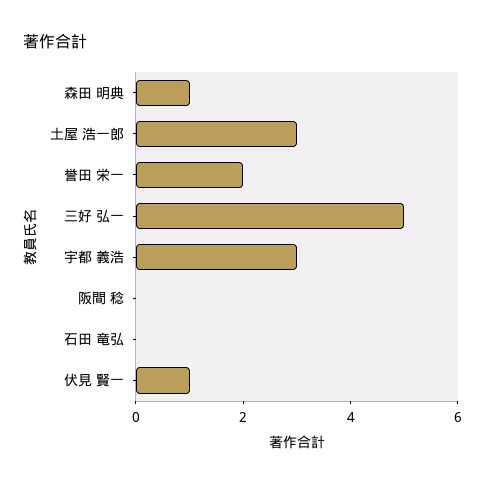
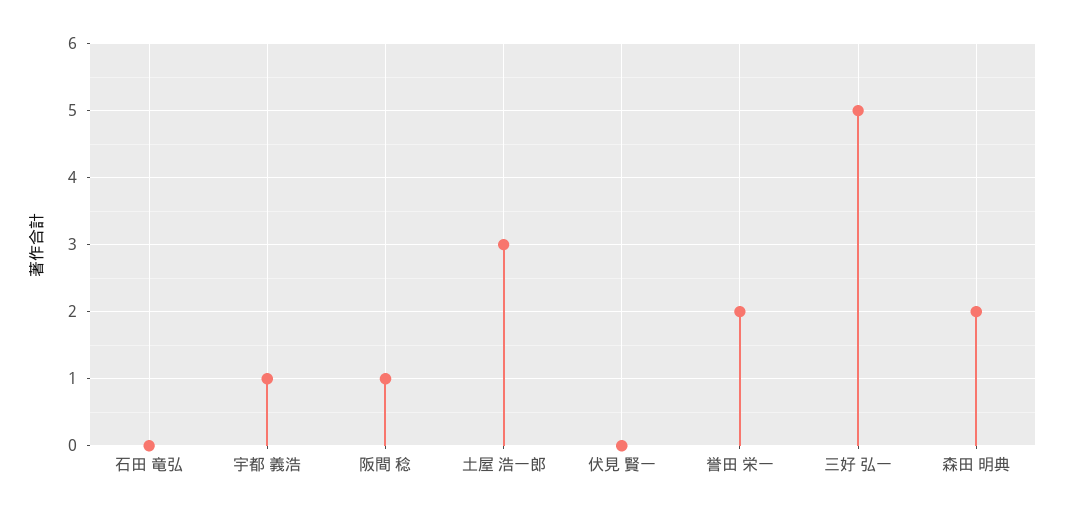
  {
-   "森田 明典": 1,
+   "森田 明典": 2,
    "土屋 浩一郎": 3,
    "誉田 栄一": 2,
    "三好 弘一": 5,
-   "宇都 義浩": 3,
+   "宇都 義浩": 1,
-   "阪間 稔": 0,
+   "阪間 稔": 1,
    "石田 竜弘": 0,
-   "伏見 賢一": 1
+   "伏見 賢一": 0
  }

